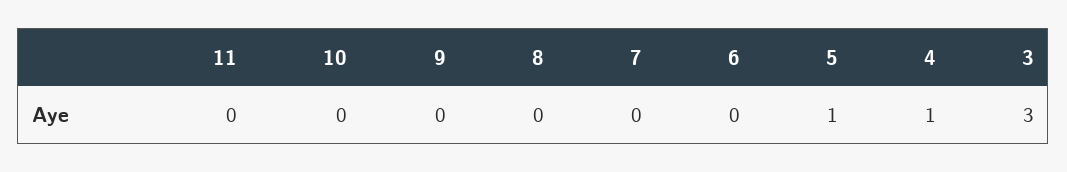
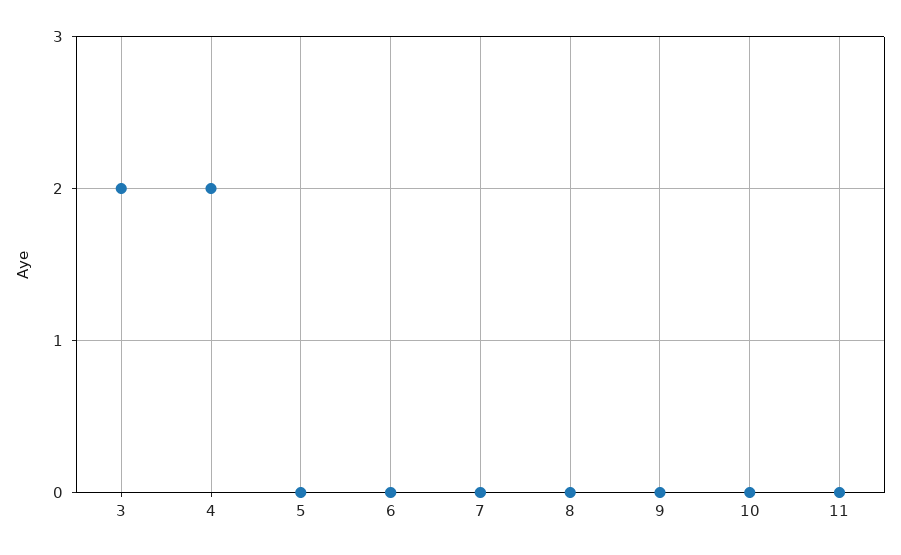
  {
    "11": 0,
    "10": 0,
    "9": 0,
    "8": 0,
    "7": 0,
    "6": 0,
-   "5": 1,
+   "5": 0,
-   "4": 1,
+   "4": 2,
-   "3": 3
+   "3": 2
  }

